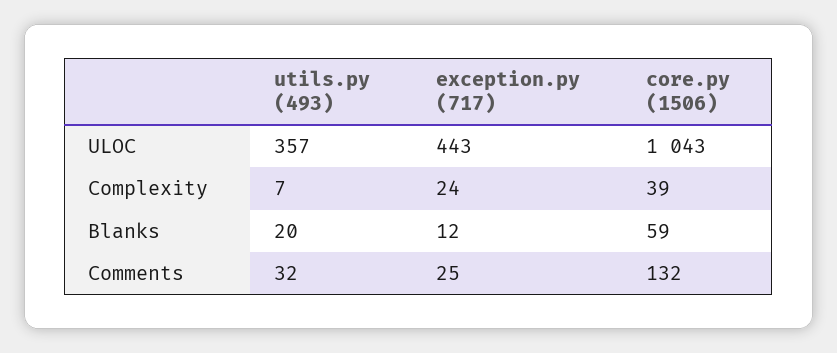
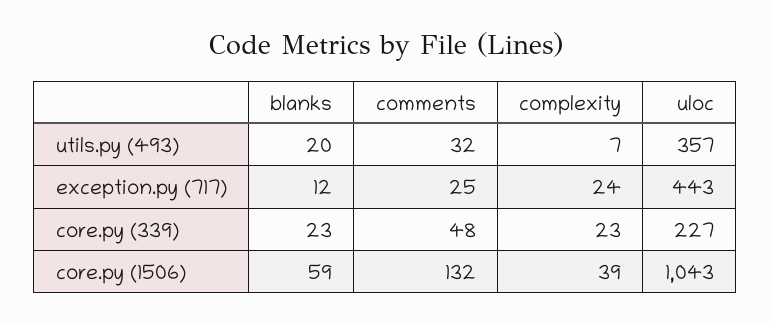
  {
    "utils.py (493)": {
      "ULOC": 357,
      "Complexity": 7,
      "Blanks": 20,
      "Comments": 32
    },
    "exception.py (717)": {
      "ULOC": 443,
      "Complexity": 24,
      "Blanks": 12,
      "Comments": 25
    },
    "core.py (1506)": {
      "ULOC": 1043,
      "Complexity": 39,
      "Blanks": 59,
      "Comments": 132
-   }
+   },
+   "core.py (339)": {
+     "Blanks": 23,
+     "Comments": 48,
+     "Complexity": 23,
+     "ULOC": 227
+   }
  }

